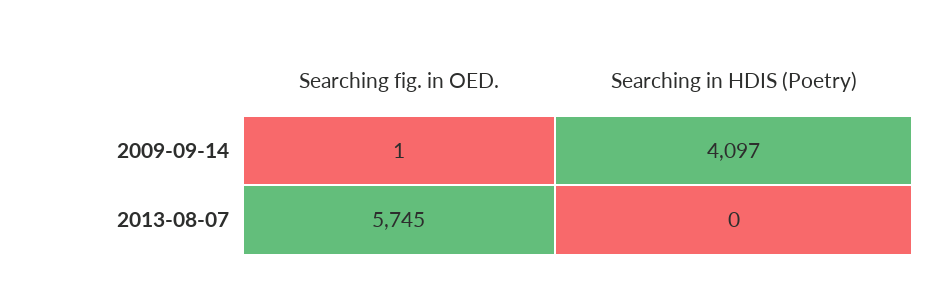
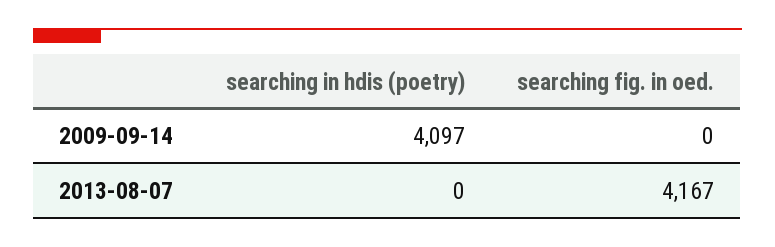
  {
    "Searching fig. in OED.": {
-     "2009-09-14": 1,
+     "2009-09-14": 0,
-     "2013-08-07": 5745
+     "2013-08-07": 4167
    },
    "Searching in HDIS (Poetry)": {
      "2009-09-14": 4097,
      "2013-08-07": 0
    }
  }

